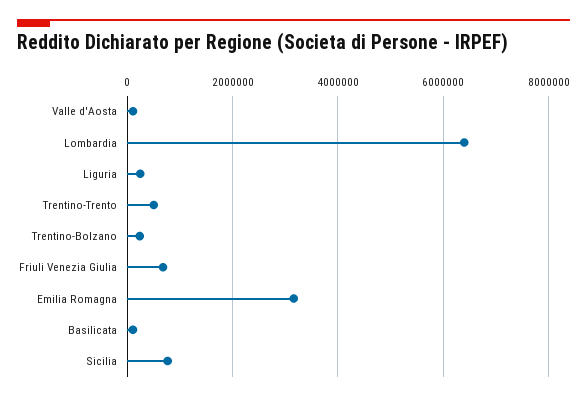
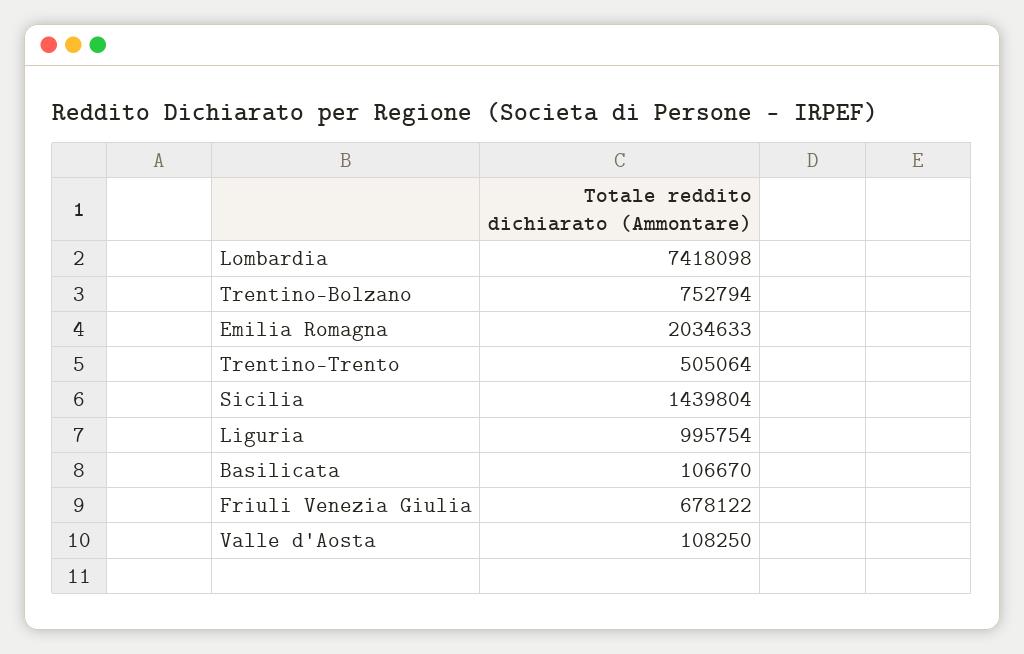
  {
    "Valle d'Aosta": 108250,
-   "Lombardia": 6400000,
+   "Lombardia": 7418098,
-   "Liguria": 200000,
+   "Liguria": 995754,
    "Trentino-Trento": 505064,
-   "Trentino-Bolzano": 200000,
+   "Trentino-Bolzano": 752794,
    "Friuli Venezia Giulia": 678122,
-   "Emilia Romagna": 3200000,
+   "Emilia Romagna": 2034633,
    "Basilicata": 106670,
-   "Sicilia": 800000
+   "Sicilia": 1439804
  }

